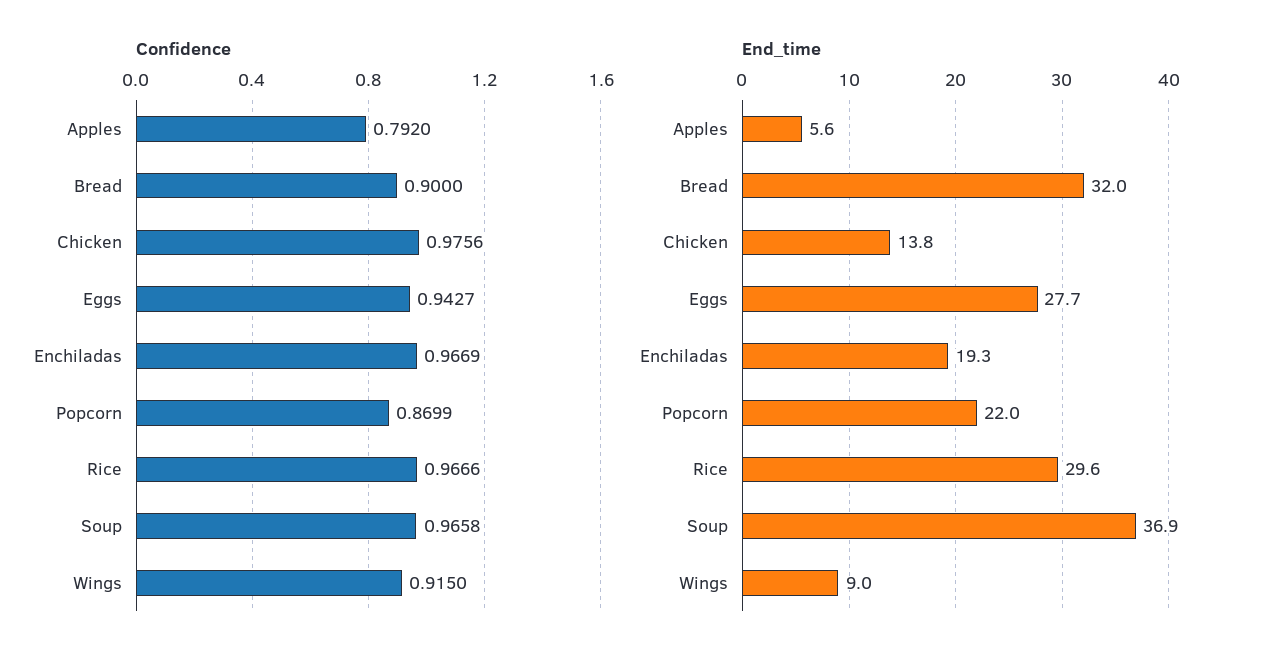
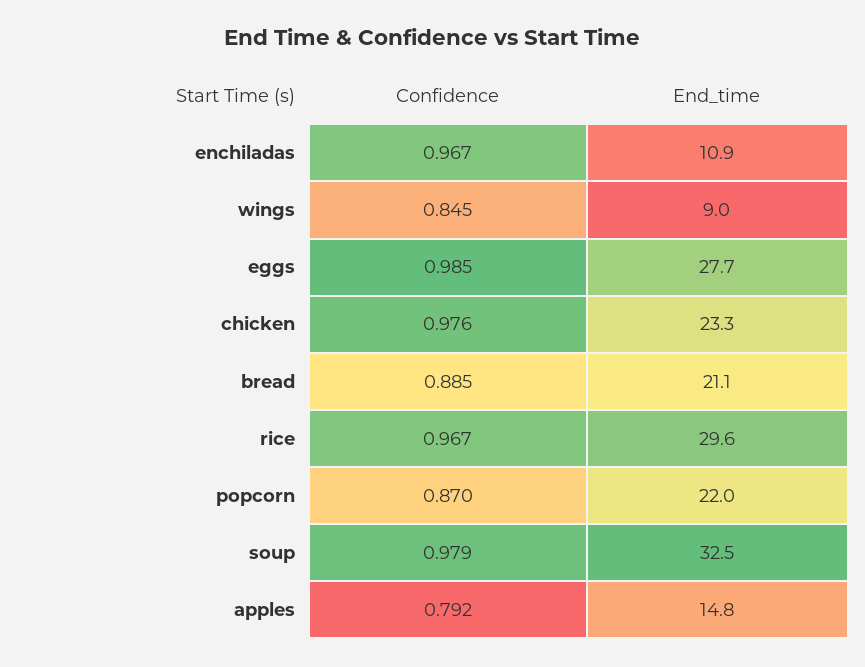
  {
    "Confidence": {
      "Apples": 0.792,
-     "Bread": 0.9,
+     "Bread": 0.885,
      "Chicken": 0.9756,
-     "Eggs": 0.9427,
+     "Eggs": 0.985,
      "Enchiladas": 0.9669,
      "Popcorn": 0.8699,
      "Rice": 0.9666,
-     "Soup": 0.9658,
+     "Soup": 0.979,
-     "Wings": 0.915
+     "Wings": 0.845
    },
    "End_time": {
-     "Apples": 5.6,
+     "Apples": 14.8,
-     "Bread": 32,
+     "Bread": 21.1,
-     "Chicken": 13.8,
+     "Chicken": 23.3,
      "Eggs": 27.7,
-     "Enchiladas": 19.3,
+     "Enchiladas": 10.9,
      "Popcorn": 22,
      "Rice": 29.6,
-     "Soup": 36.9,
+     "Soup": 32.5,
      "Wings": 9
    }
  }

